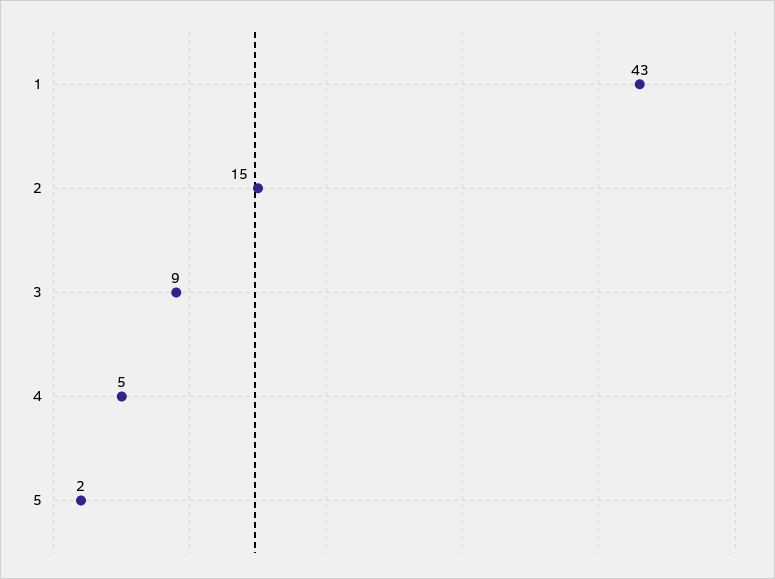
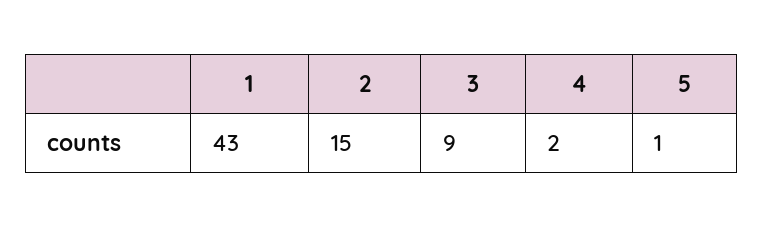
  {
    "1": 43,
    "2": 15,
    "3": 9,
-   "4": 5,
+   "4": 2,
-   "5": 2
+   "5": 1
  }

